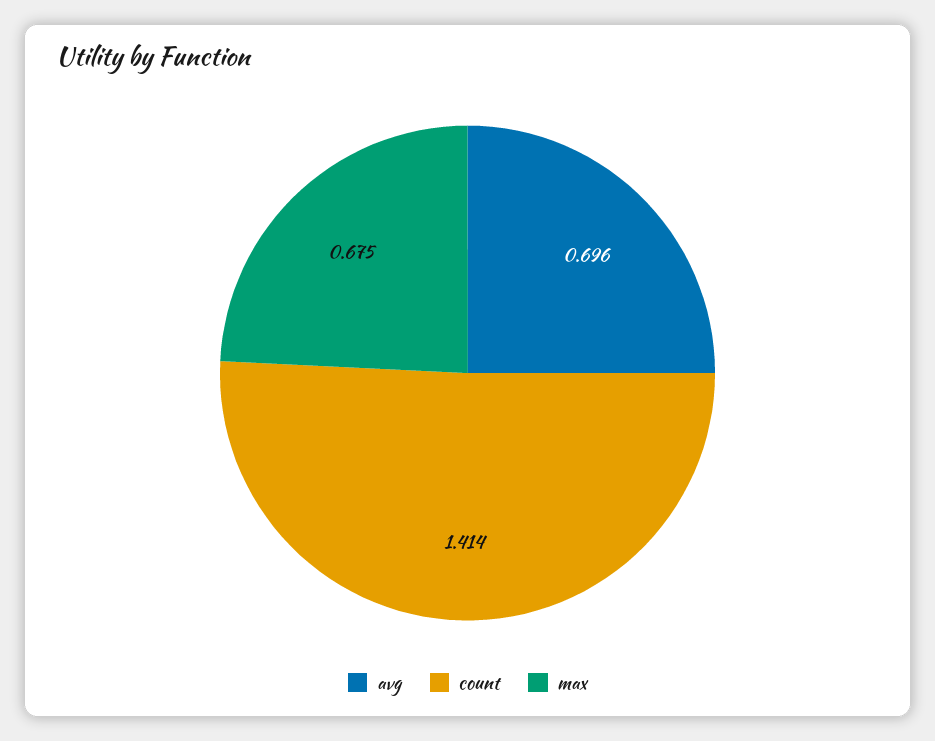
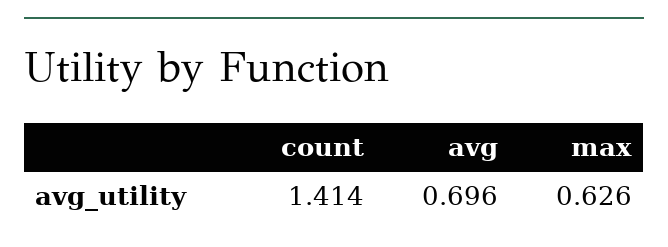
  {
    "avg": 0.696,
    "count": 1.414,
-   "max": 0.675
+   "max": 0.626
  }

